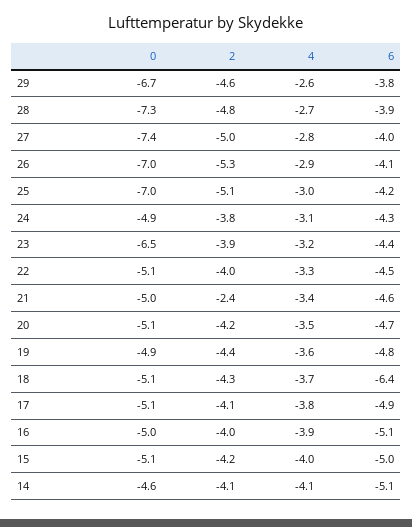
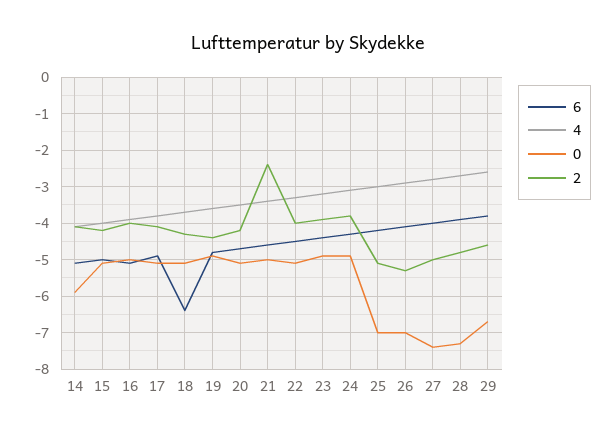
  {
    "0": {
      "29": -6.7,
      "28": -7.3,
      "27": -7.4,
      "26": -7,
      "25": -7,
      "24": -4.9,
-     "23": -6.5,
+     "23": -5,
      "22": -5.1,
      "21": -5,
      "20": -5.1,
      "19": -4.9,
      "18": -5.1,
      "17": -5.1,
      "16": -5,
      "15": -5.1,
-     "14": -4.6
+     "14": -6
    },
    "2": {
      "29": -4.6,
      "28": -4.8,
      "27": -5,
      "26": -5.3,
      "25": -5.1,
      "24": -3.8,
      "23": -3.9,
      "22": -4,
      "21": -2.4,
      "20": -4.2,
      "19": -4.4,
      "18": -4.3,
      "17": -4.1,
      "16": -4,
      "15": -4.2,
      "14": -4.1
    },
    "4": {
      "29": -2.6,
      "28": -2.7,
      "27": -2.8,
      "26": -2.9,
      "25": -3,
      "24": -3.1,
      "23": -3.2,
      "22": -3.3,
      "21": -3.4,
      "20": -3.5,
      "19": -3.6,
      "18": -3.7,
      "17": -3.8,
      "16": -3.9,
      "15": -4,
      "14": -4.1
    },
    "6": {
      "29": -3.8,
      "28": -3.9,
      "27": -4,
      "26": -4.1,
      "25": -4.2,
      "24": -4.3,
      "23": -4.4,
      "22": -4.5,
      "21": -4.6,
      "20": -4.7,
      "19": -4.8,
      "18": -6.4,
      "17": -4.9,
      "16": -5.1,
      "15": -5,
      "14": -5.1
    }
  }

